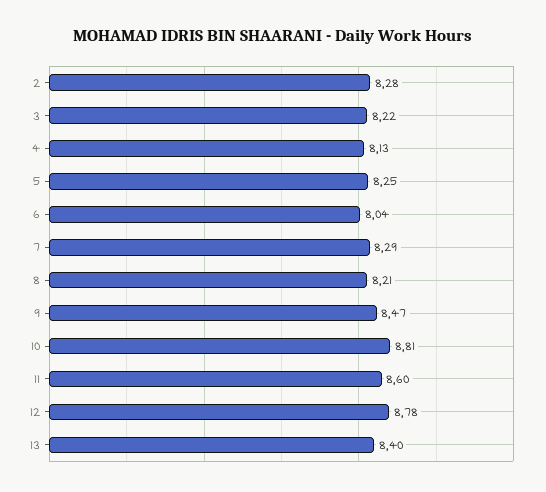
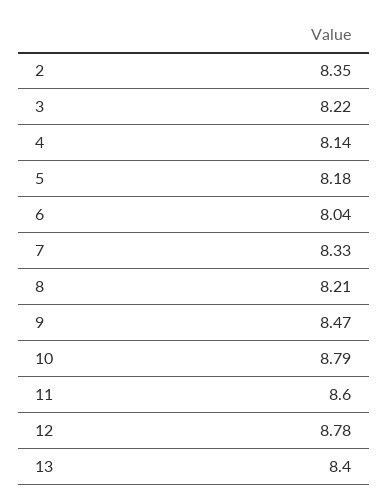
  {
-   "2": 8.28,
+   "2": 8.35,
    "3": 8.22,
-   "4": 8.13,
+   "4": 8.14,
-   "5": 8.25,
+   "5": 8.18,
    "6": 8.04,
-   "7": 8.29,
+   "7": 8.33,
    "8": 8.21,
    "9": 8.47,
-   "10": 8.81,
+   "10": 8.79,
    "11": 8.6,
    "12": 8.78,
    "13": 8.4
  }

